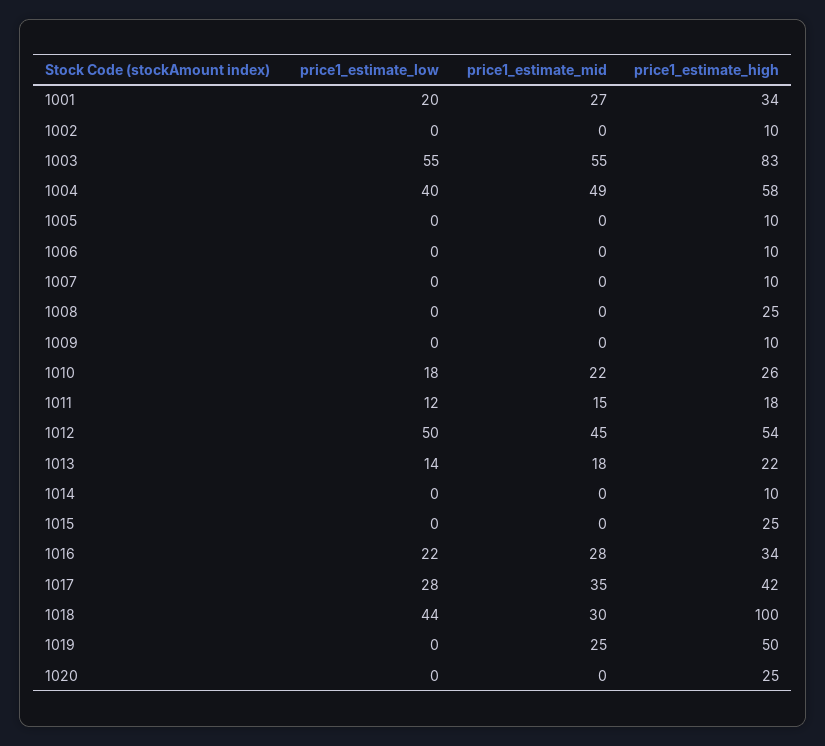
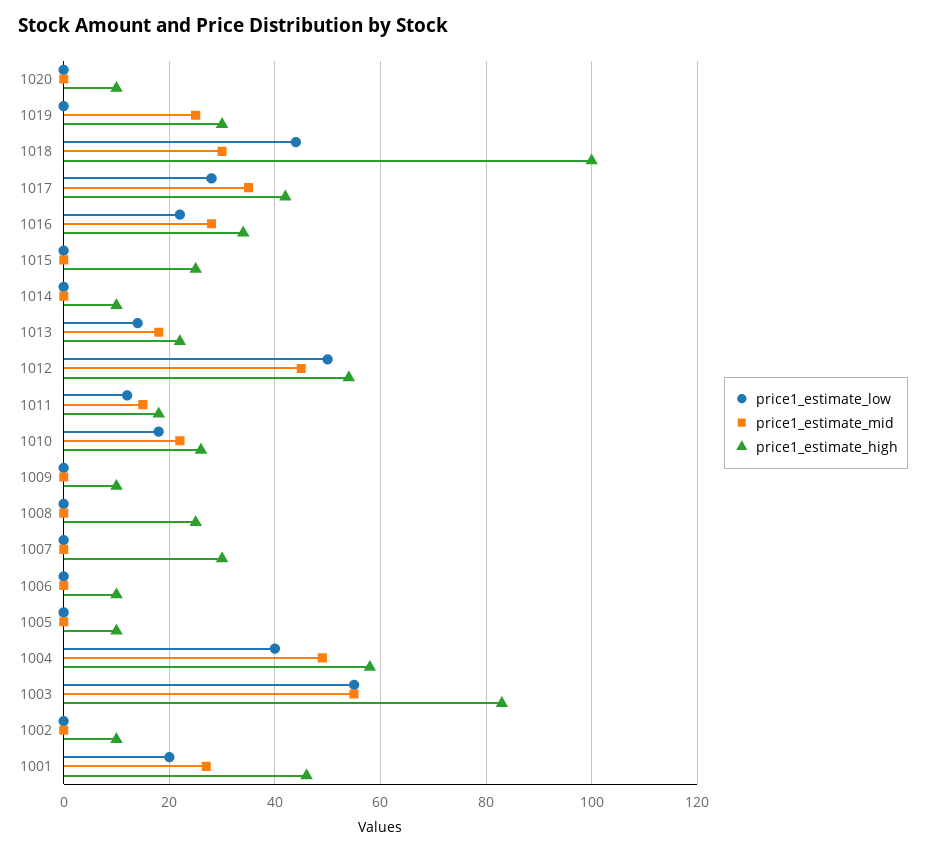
  {
    "price1_estimate_low": {
      "1001": 20,
      "1002": 0,
      "1003": 55,
      "1004": 40,
      "1005": 0,
      "1006": 0,
      "1007": 0,
      "1008": 0,
      "1009": 0,
      "1010": 18,
      "1011": 12,
      "1012": 50,
      "1013": 14,
      "1014": 0,
      "1015": 0,
      "1016": 22,
      "1017": 28,
      "1018": 44,
      "1019": 0,
      "1020": 0
    },
    "price1_estimate_mid": {
      "1001": 27,
      "1002": 0,
      "1003": 55,
      "1004": 49,
      "1005": 0,
      "1006": 0,
      "1007": 0,
      "1008": 0,
      "1009": 0,
      "1010": 22,
      "1011": 15,
      "1012": 45,
      "1013": 18,
      "1014": 0,
      "1015": 0,
      "1016": 28,
      "1017": 35,
      "1018": 30,
      "1019": 25,
      "1020": 0
    },
    "price1_estimate_high": {
-     "1001": 34,
+     "1001": 45,
      "1002": 10,
      "1003": 83,
      "1004": 58,
      "1005": 10,
      "1006": 10,
-     "1007": 10,
+     "1007": 30,
      "1008": 25,
      "1009": 10,
      "1010": 26,
      "1011": 18,
      "1012": 54,
      "1013": 22,
      "1014": 10,
      "1015": 25,
      "1016": 34,
      "1017": 42,
      "1018": 100,
-     "1019": 50,
+     "1019": 30,
-     "1020": 25
+     "1020": 10
    }
  }

